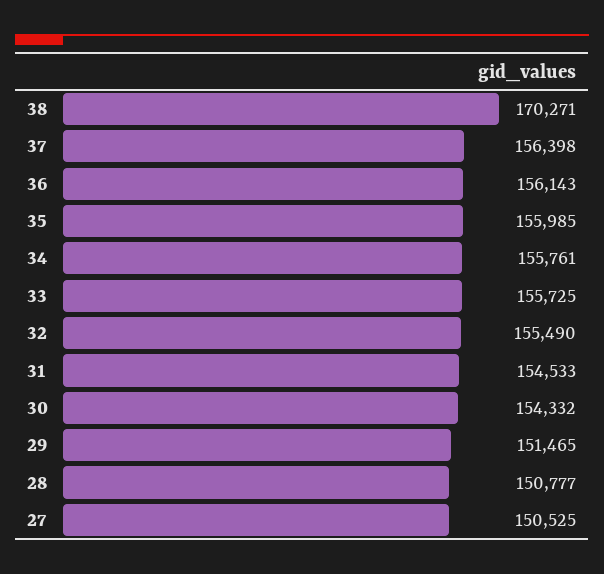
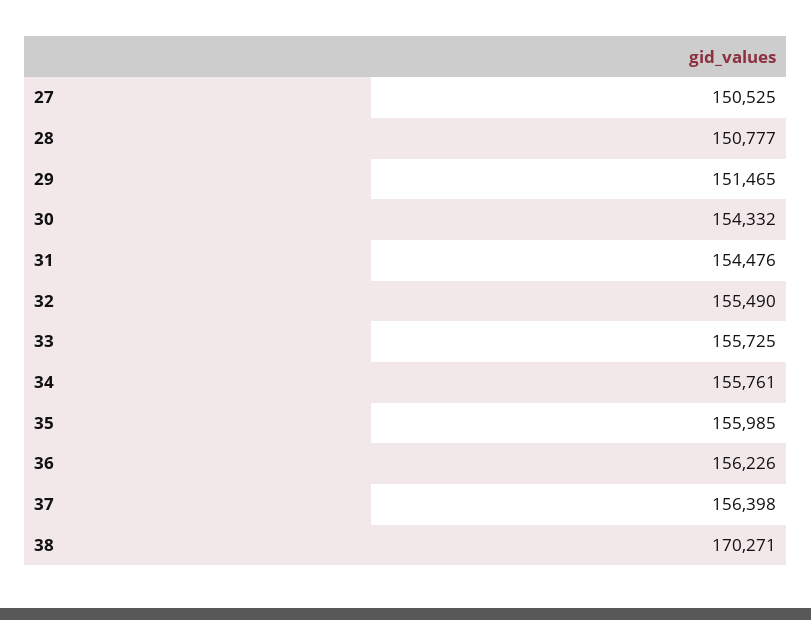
  {
    "38": 170271,
    "37": 156398,
-   "36": 156143,
+   "36": 156226,
    "35": 155985,
    "34": 155761,
    "33": 155725,
    "32": 155490,
-   "31": 154533,
+   "31": 154476,
    "30": 154332,
    "29": 151465,
    "28": 150777,
    "27": 150525
  }

